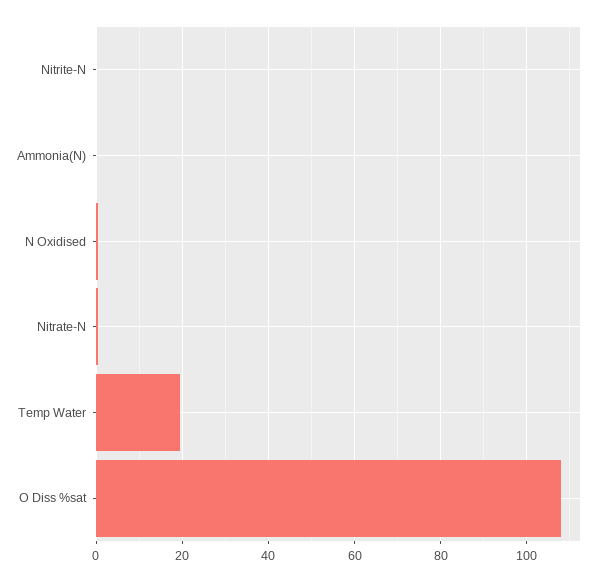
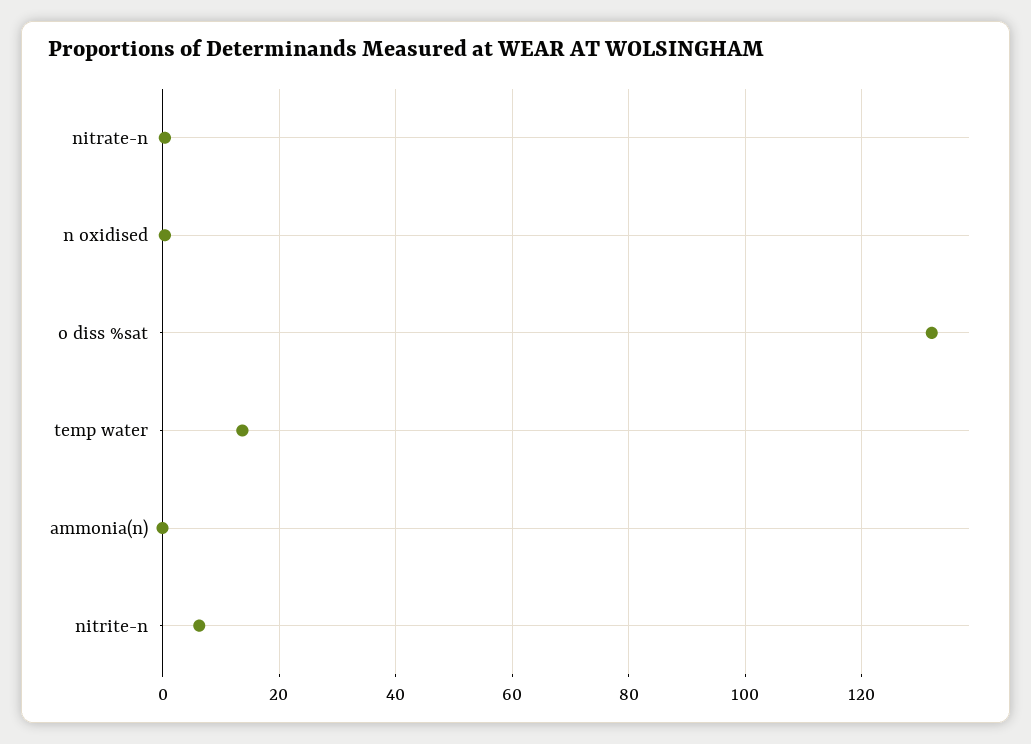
  {
-   "Nitrite-N": 0,
+   "Nitrite-N": 6,
    "Ammonia(N)": 0,
    "N Oxidised": 0,
    "Nitrate-N": 0,
-   "Temp Water": 20,
+   "Temp Water": 14,
-   "O Diss %sat": 108
+   "O Diss %sat": 132
  }

